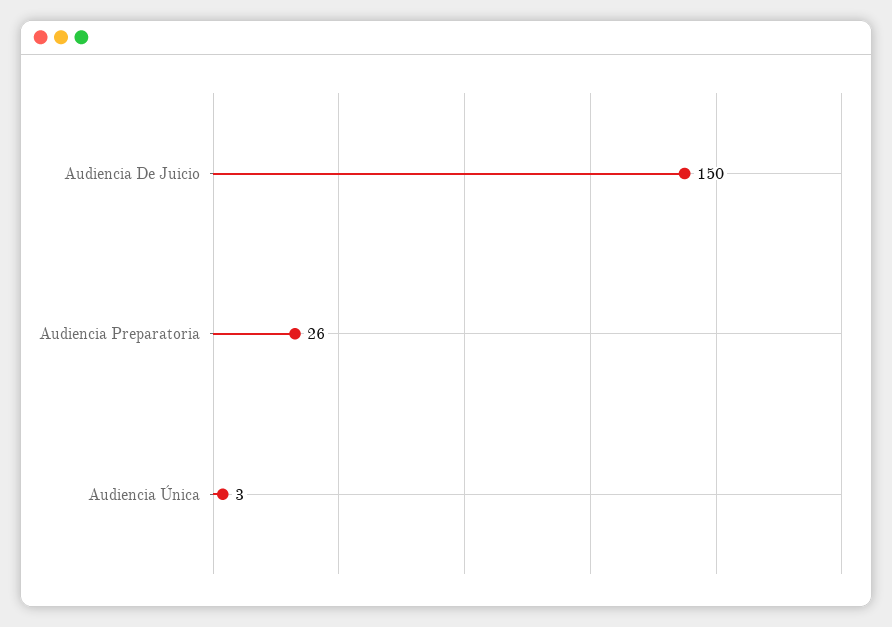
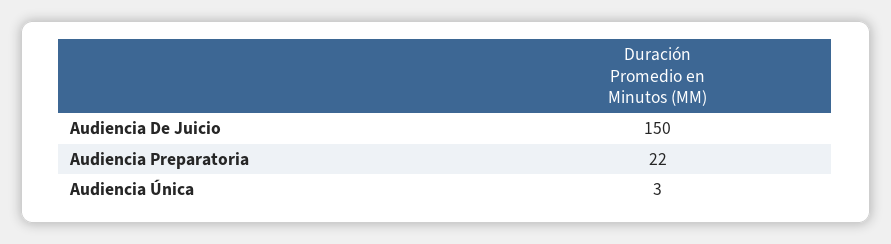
  {
    "Audiencia De Juicio": 150,
-   "Audiencia Preparatoria": 26,
+   "Audiencia Preparatoria": 22,
    "Audiencia Única": 3
  }

